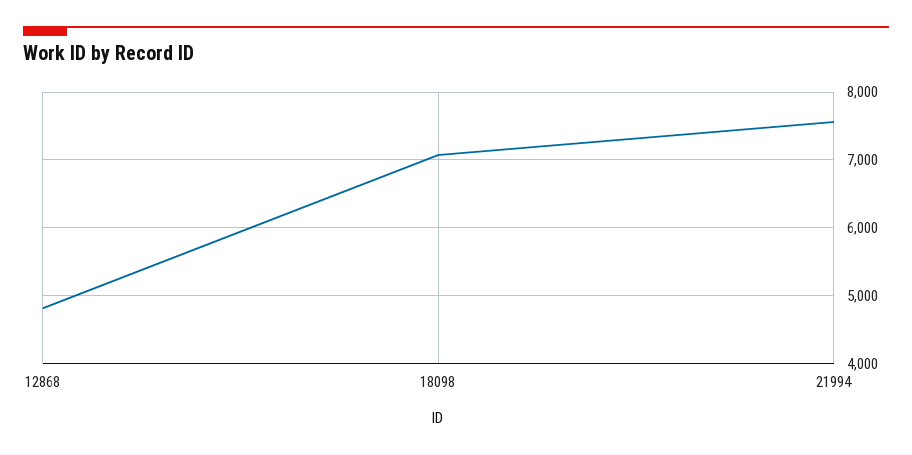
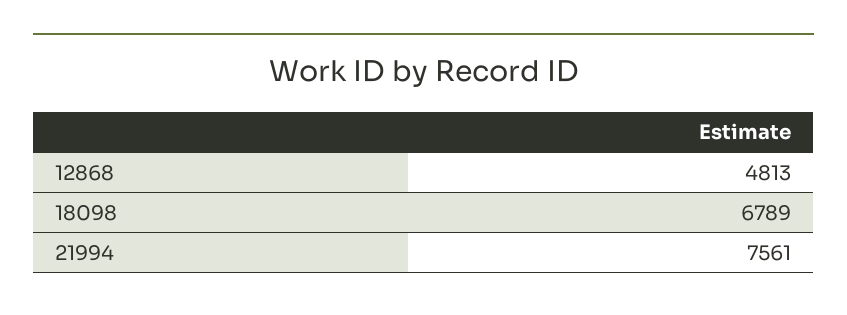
  {
    "12868": 4813,
-   "18098": 7100,
+   "18098": 6789,
    "21994": 7561
  }

